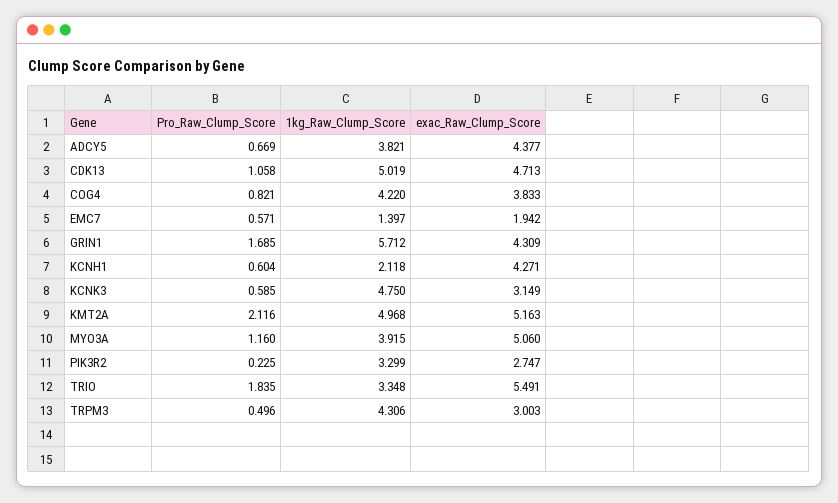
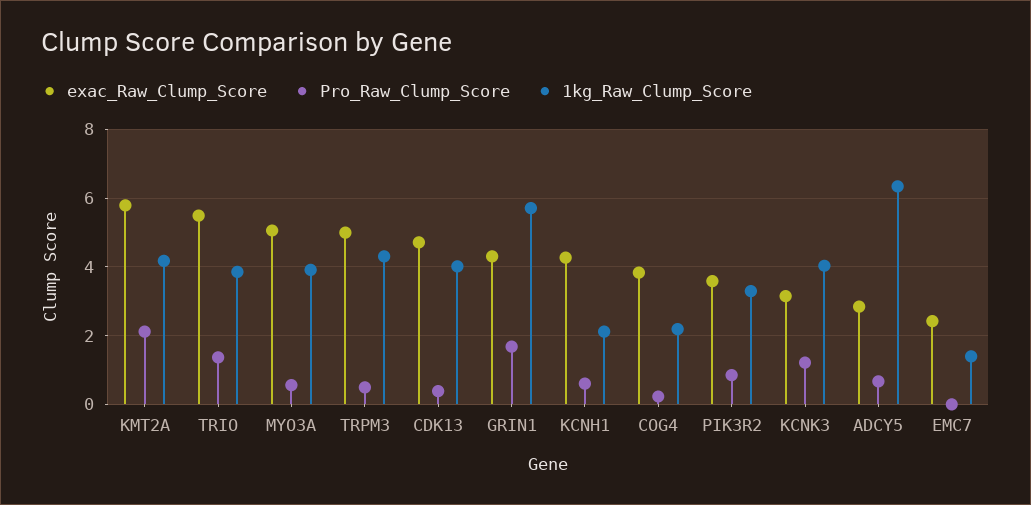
  {
    "Pro_Raw_Clump_Score": {
      "ADCY5": 0.669,
-     "CDK13": 1.058,
+     "CDK13": 0.4,
-     "COG4": 0.821,
+     "COG4": 0.2,
-     "EMC7": 0.571,
+     "EMC7": 0,
      "GRIN1": 1.685,
      "KCNH1": 0.604,
-     "KCNK3": 0.585,
+     "KCNK3": 1.2,
      "KMT2A": 2.116,
-     "MYO3A": 1.16,
+     "MYO3A": 0.6,
-     "PIK3R2": 0.225,
+     "PIK3R2": 0.8,
-     "TRIO": 1.835,
+     "TRIO": 1.4,
      "TRPM3": 0.496
    },
    "1kg_Raw_Clump_Score": {
-     "ADCY5": 3.821,
+     "ADCY5": 6.4,
-     "CDK13": 5.019,
+     "CDK13": 4,
-     "COG4": 4.22,
+     "COG4": 2.2,
      "EMC7": 1.397,
      "GRIN1": 5.712,
      "KCNH1": 2.118,
-     "KCNK3": 4.75,
+     "KCNK3": 4,
-     "KMT2A": 4.968,
+     "KMT2A": 4.2,
      "MYO3A": 3.915,
      "PIK3R2": 3.299,
-     "TRIO": 3.348,
+     "TRIO": 3.8,
      "TRPM3": 4.306
    },
    "exac_Raw_Clump_Score": {
-     "ADCY5": 4.377,
+     "ADCY5": 2.8,
      "CDK13": 4.713,
      "COG4": 3.833,
-     "EMC7": 1.942,
+     "EMC7": 2.4,
      "GRIN1": 4.309,
      "KCNH1": 4.271,
      "KCNK3": 3.149,
-     "KMT2A": 5.163,
+     "KMT2A": 5.8,
      "MYO3A": 5.06,
-     "PIK3R2": 2.747,
+     "PIK3R2": 3.6,
      "TRIO": 5.491,
-     "TRPM3": 3.003
+     "TRPM3": 5
    }
  }

